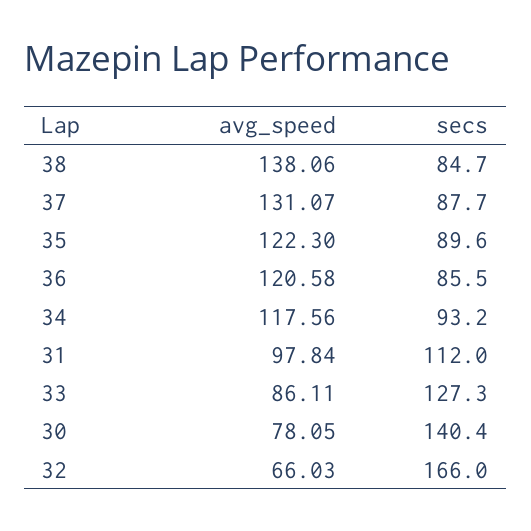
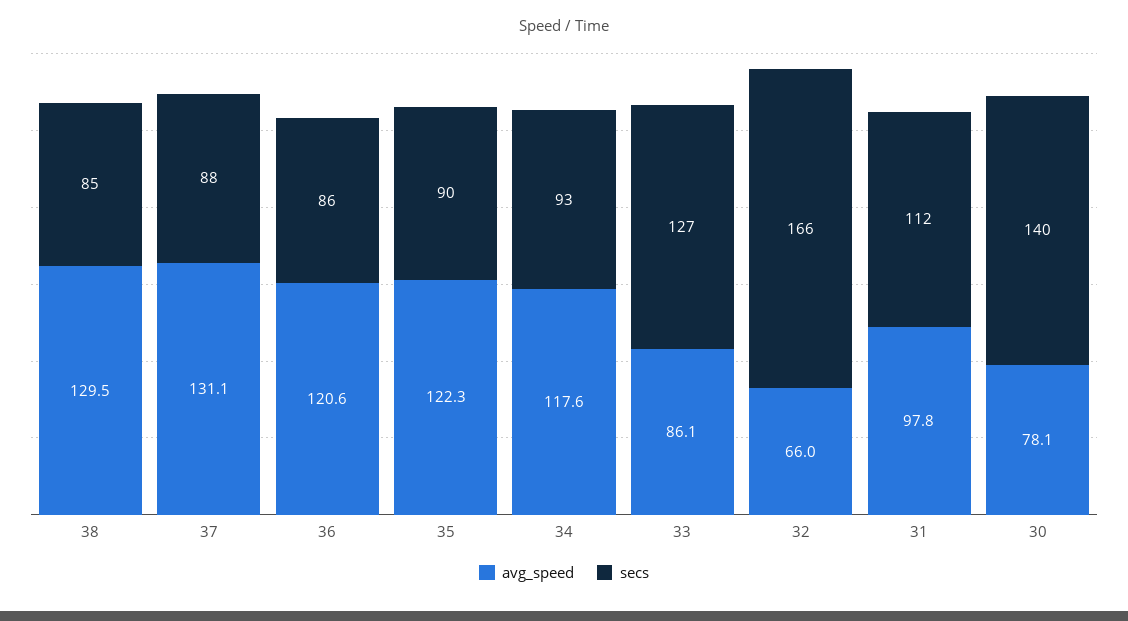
  {
    "avg_speed": {
-     "38": 138.06,
+     "38": 129.5,
      "37": 131.07,
      "35": 122.3,
      "36": 120.58,
      "34": 117.56,
      "31": 97.84,
      "33": 86.11,
      "30": 78.05,
      "32": 66.03
    },
    "secs": {
      "38": 84.7,
      "37": 87.7,
      "35": 89.6,
      "36": 85.5,
      "34": 93.2,
      "31": 112,
      "33": 127.3,
      "30": 140.4,
      "32": 166
    }
  }

